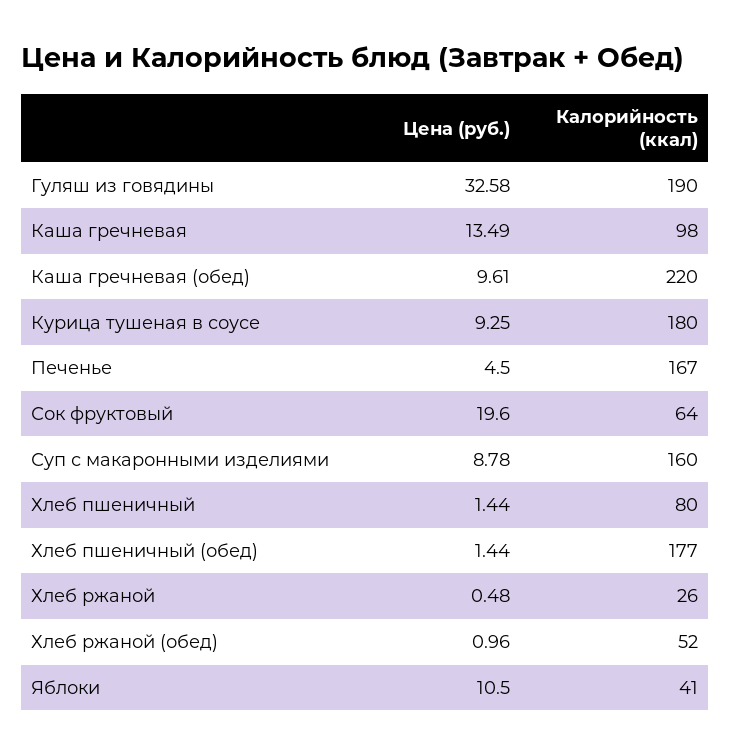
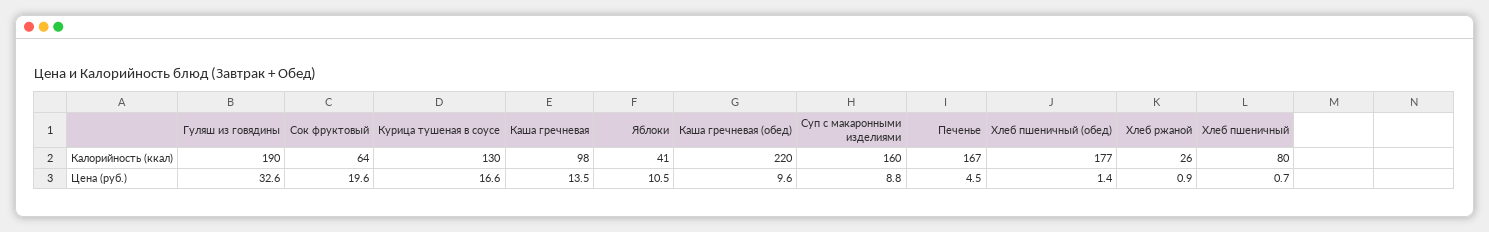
  {
    "Цена (руб.)": {
      "Гуляш из говядины": 32.58,
      "Каша гречневая": 13.49,
      "Каша гречневая (обед)": 9.61,
-     "Курица тушеная в соусе": 9.25,
+     "Курица тушеная в соусе": 16.6,
      "Печенье": 4.5,
      "Сок фруктовый": 19.6,
      "Суп с макаронными изделиями": 8.78,
-     "Хлеб пшеничный": 1.44,
+     "Хлеб пшеничный": 0.7,
      "Хлеб пшеничный (обед)": 1.44,
-     "Хлеб ржаной": 0.48,
+     "Хлеб ржаной": 0.9,
-     "Хлеб ржаной (обед)": 0.96,
      "Яблоки": 10.5
    },
    "Калорийность (ккал)": {
      "Гуляш из говядины": 190,
      "Каша гречневая": 98,
      "Каша гречневая (обед)": 220,
-     "Курица тушеная в соусе": 180,
+     "Курица тушеная в соусе": 130,
      "Печенье": 167,
      "Сок фруктовый": 64,
      "Суп с макаронными изделиями": 160,
      "Хлеб пшеничный": 80,
      "Хлеб пшеничный (обед)": 177,
      "Хлеб ржаной": 26,
-     "Хлеб ржаной (обед)": 52,
      "Яблоки": 41
    }
  }

